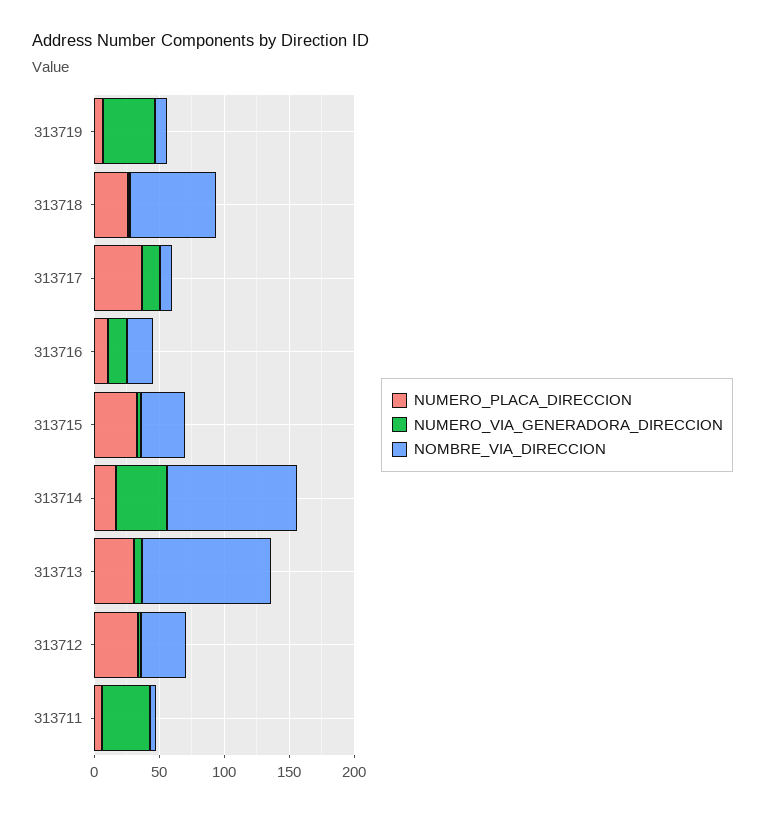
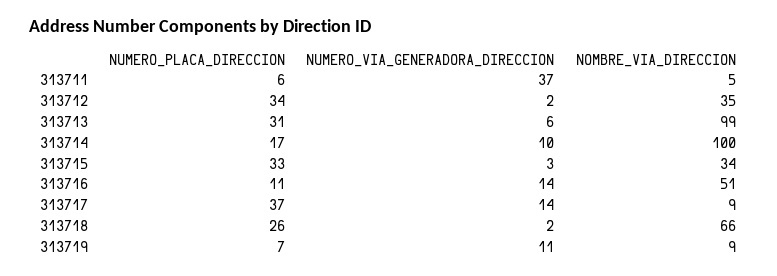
  {
    "NUMERO_PLACA_DIRECCION": {
      "313719": 7,
      "313718": 26,
      "313717": 37,
      "313716": 11,
      "313715": 33,
      "313714": 17,
      "313713": 31,
      "313712": 34,
      "313711": 6
    },
    "NUMERO_VIA_GENERADORA_DIRECCION": {
-     "313719": 40,
+     "313719": 11,
      "313718": 2,
      "313717": 14,
      "313716": 14,
      "313715": 3,
-     "313714": 40,
+     "313714": 10,
      "313713": 6,
      "313712": 2,
      "313711": 37
    },
    "NOMBRE_VIA_DIRECCION": {
      "313719": 9,
      "313718": 66,
      "313717": 9,
-     "313716": 20,
+     "313716": 51,
      "313715": 34,
      "313714": 100,
      "313713": 99,
      "313712": 35,
      "313711": 5
    }
  }

